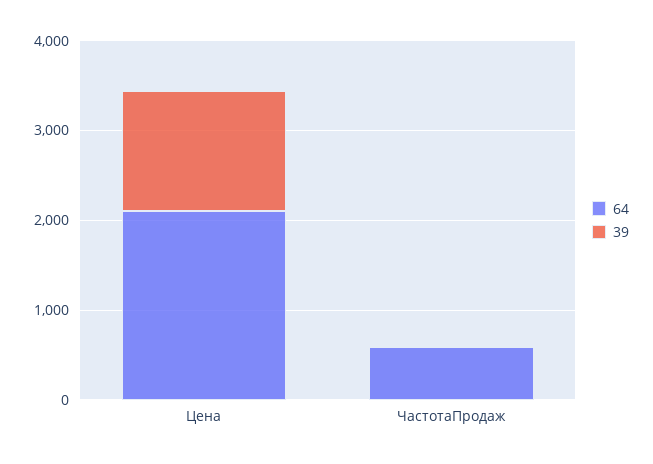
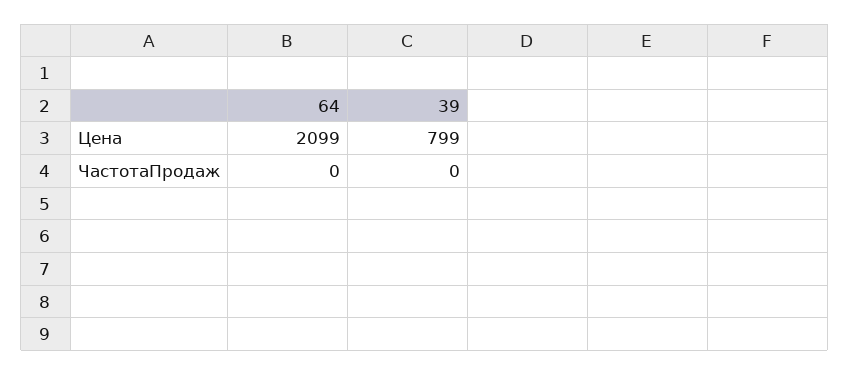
  {
    "64": {
      "Цена": 2099,
-     "ЧастотаПродаж": 600
+     "ЧастотаПродаж": 0
    },
    "39": {
-     "Цена": 1400,
+     "Цена": 799,
      "ЧастотаПродаж": 0
    }
  }

